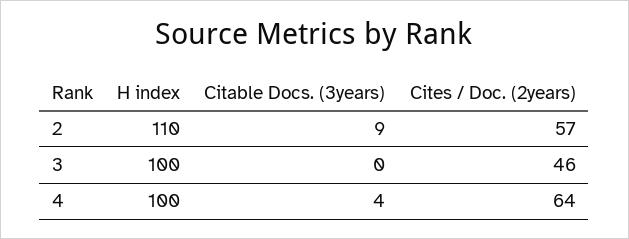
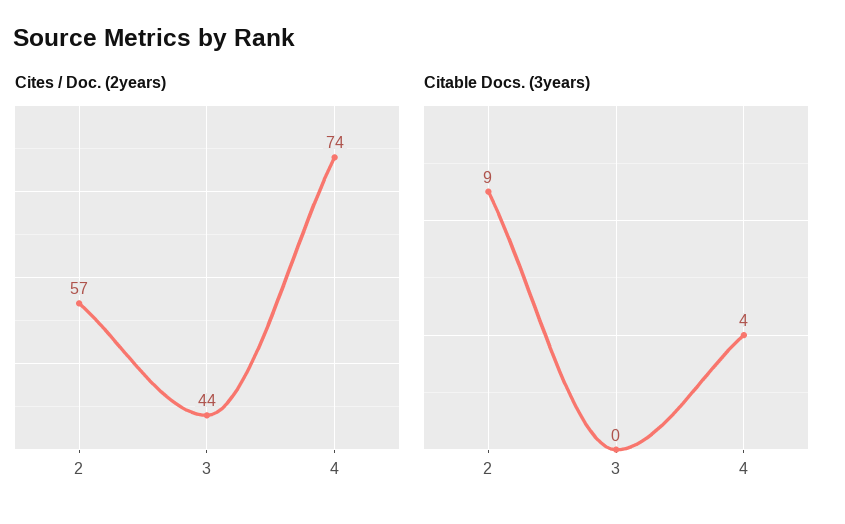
  {
-   "H index": {
-     "2": 110,
-     "3": 100,
-     "4": 100
-   },
    "Citable Docs. (3years)": {
      "2": 9,
      "3": 0,
      "4": 4
    },
    "Cites / Doc. (2years)": {
      "2": 57,
-     "3": 46,
+     "3": 44,
-     "4": 64
+     "4": 74
    }
  }

